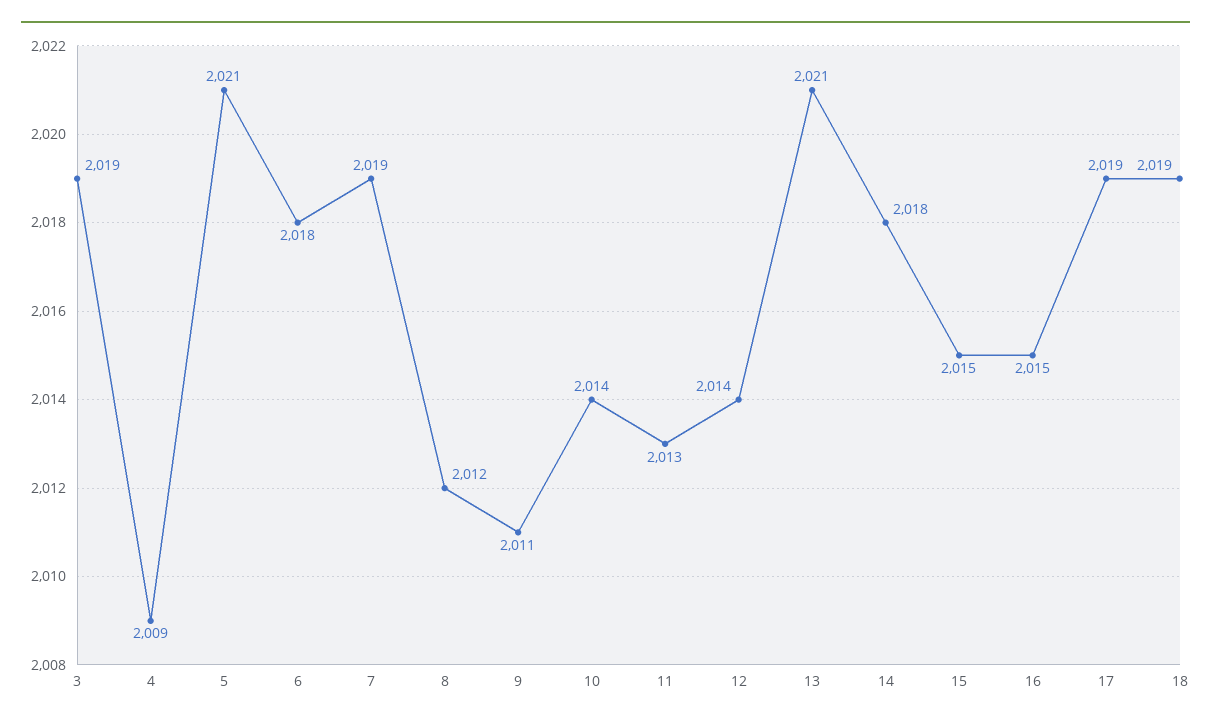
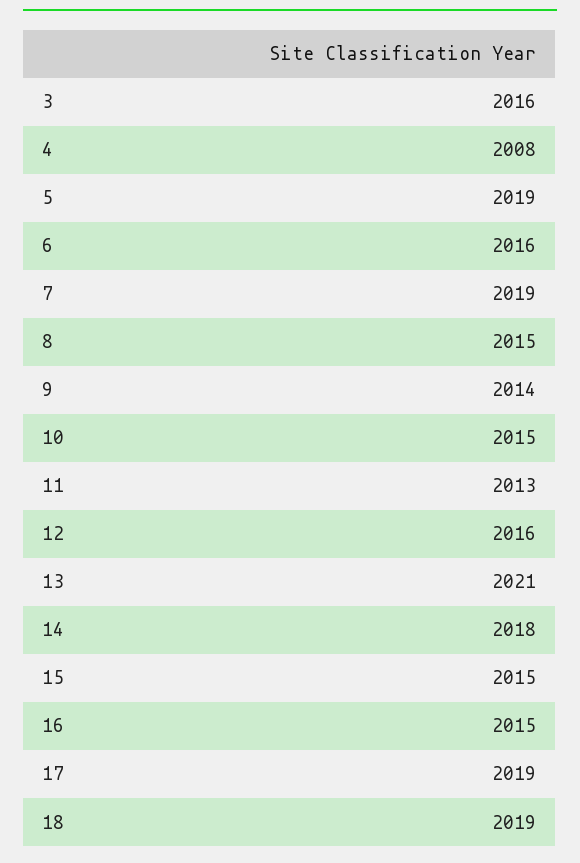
  {
-   "3": 2019,
+   "3": 2016,
-   "4": 2009,
+   "4": 2008,
-   "5": 2021,
+   "5": 2019,
-   "6": 2018,
+   "6": 2016,
    "7": 2019,
-   "8": 2012,
+   "8": 2015,
-   "9": 2011,
+   "9": 2014,
-   "10": 2014,
+   "10": 2015,
    "11": 2013,
-   "12": 2014,
+   "12": 2016,
    "13": 2021,
    "14": 2018,
    "15": 2015,
    "16": 2015,
    "17": 2019,
    "18": 2019
  }

